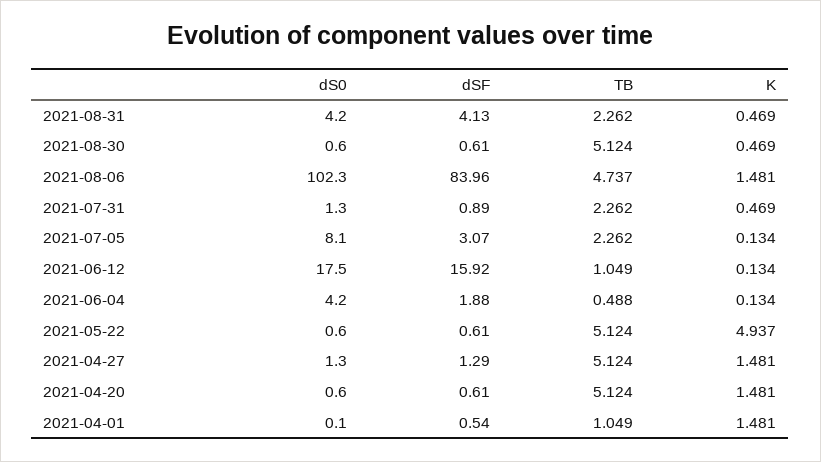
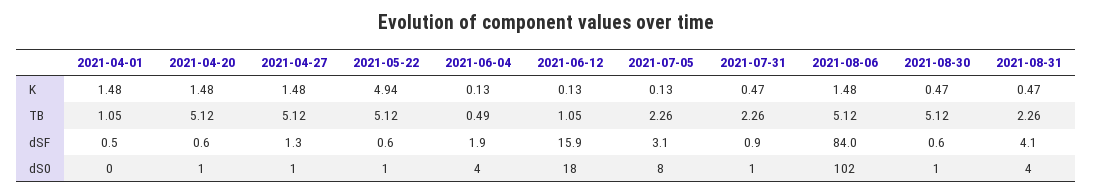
  {
    "dS0": {
      "2021-08-31": 4.2,
      "2021-08-30": 0.6,
      "2021-08-06": 102.3,
      "2021-07-31": 1.3,
      "2021-07-05": 8.1,
      "2021-06-12": 17.5,
      "2021-06-04": 4.2,
      "2021-05-22": 0.6,
      "2021-04-27": 1.3,
      "2021-04-20": 0.6,
      "2021-04-01": 0.1
    },
    "dSF": {
      "2021-08-31": 4.13,
      "2021-08-30": 0.61,
      "2021-08-06": 83.96,
      "2021-07-31": 0.89,
      "2021-07-05": 3.07,
      "2021-06-12": 15.92,
      "2021-06-04": 1.88,
      "2021-05-22": 0.61,
      "2021-04-27": 1.29,
      "2021-04-20": 0.61,
      "2021-04-01": 0.54
    },
    "TB": {
      "2021-08-31": 2.262,
      "2021-08-30": 5.124,
-     "2021-08-06": 4.737,
+     "2021-08-06": 5.12,
      "2021-07-31": 2.262,
      "2021-07-05": 2.262,
      "2021-06-12": 1.049,
      "2021-06-04": 0.488,
      "2021-05-22": 5.124,
      "2021-04-27": 5.124,
      "2021-04-20": 5.124,
      "2021-04-01": 1.049
    },
    "K": {
      "2021-08-31": 0.469,
      "2021-08-30": 0.469,
      "2021-08-06": 1.481,
      "2021-07-31": 0.469,
      "2021-07-05": 0.134,
      "2021-06-12": 0.134,
      "2021-06-04": 0.134,
      "2021-05-22": 4.937,
      "2021-04-27": 1.481,
      "2021-04-20": 1.481,
      "2021-04-01": 1.481
    }
  }

